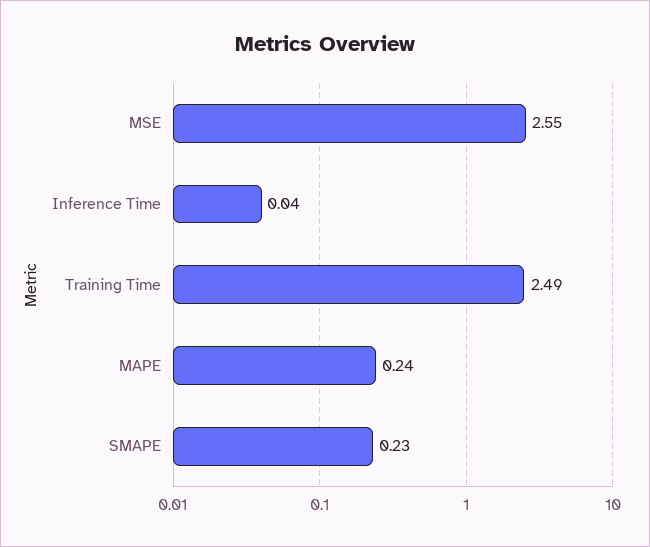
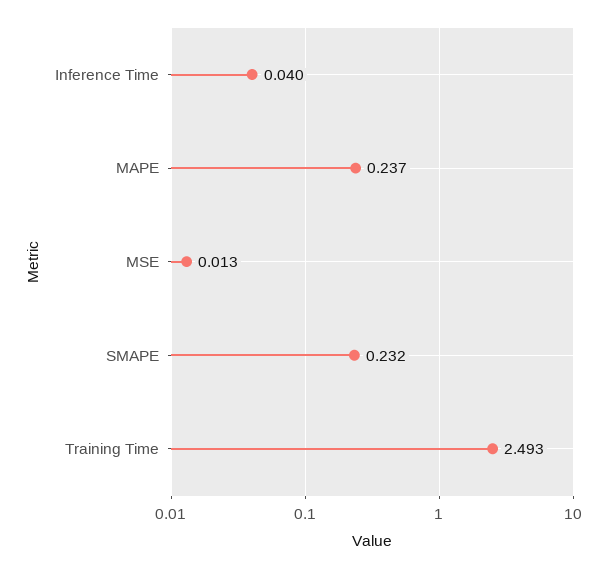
  {
-   "MSE": 2.55,
+   "MSE": 0.013,
    "Inference Time": 0.04,
    "Training Time": 2.493,
    "MAPE": 0.237,
    "SMAPE": 0.232
  }

